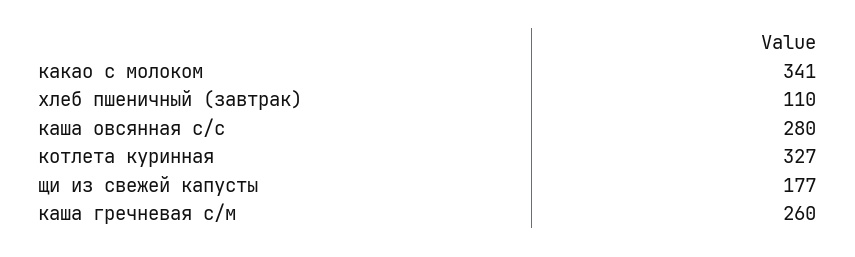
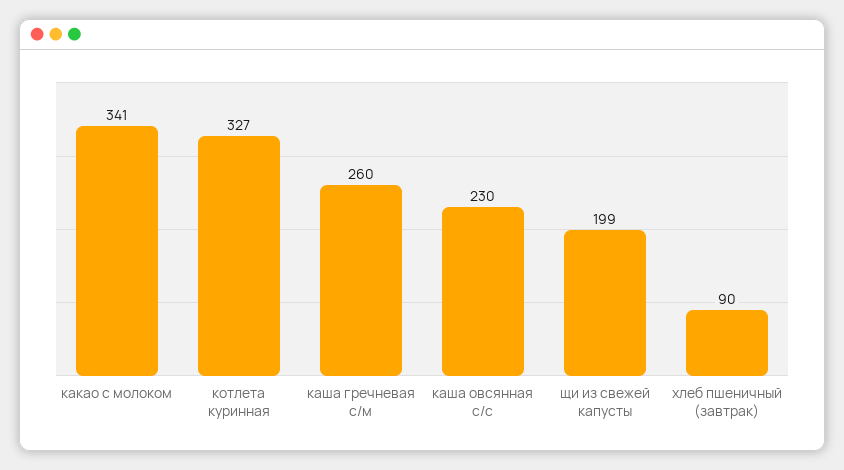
  {
    "какао с молоком": 341,
-   "хлеб пшеничный (завтрак)": 110,
+   "хлеб пшеничный (завтрак)": 90,
-   "каша овсянная с/с": 280,
+   "каша овсянная с/с": 230,
    "котлета куринная": 327,
-   "щи из свежей капусты": 177,
+   "щи из свежей капусты": 199,
    "каша гречневая с/м": 260
  }

